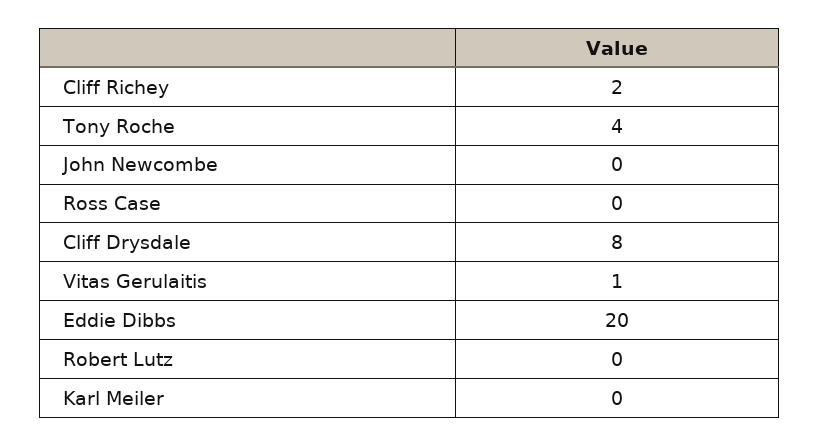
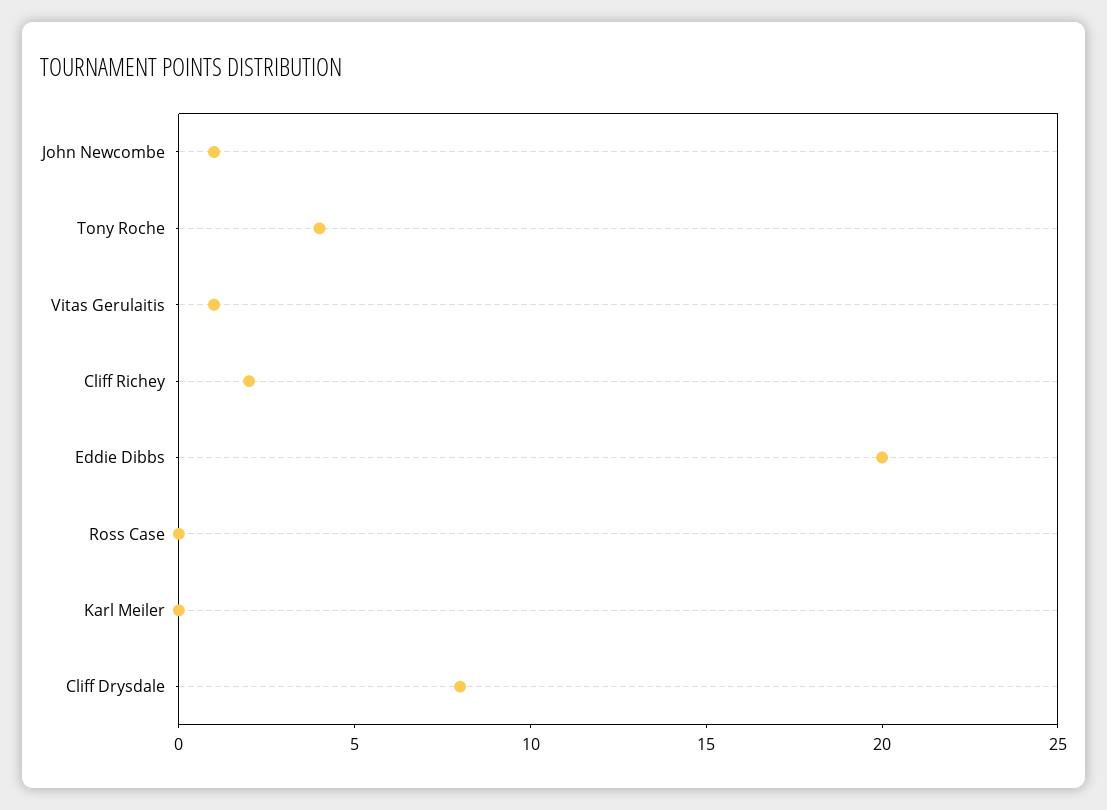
  {
    "Cliff Richey": 2,
    "Tony Roche": 4,
-   "John Newcombe": 0,
+   "John Newcombe": 1,
    "Ross Case": 0,
    "Cliff Drysdale": 8,
    "Vitas Gerulaitis": 1,
    "Eddie Dibbs": 20,
-   "Robert Lutz": 0,
    "Karl Meiler": 0
  }

